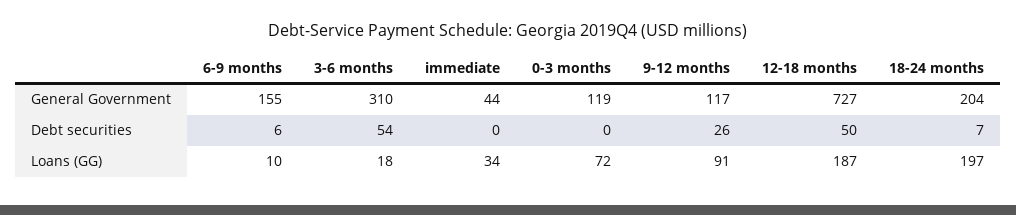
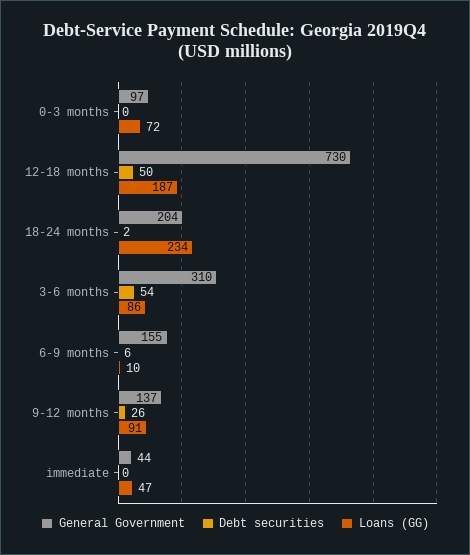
  {
    "General Government": {
      "6-9 months": 155,
      "3-6 months": 310,
      "immediate": 44,
-     "0-3 months": 119,
+     "0-3 months": 97,
-     "9-12 months": 117,
+     "9-12 months": 137,
-     "12-18 months": 727,
+     "12-18 months": 730,
      "18-24 months": 204
    },
    "Debt securities": {
      "6-9 months": 6,
      "3-6 months": 54,
      "immediate": 0,
      "0-3 months": 0,
      "9-12 months": 26,
      "12-18 months": 50,
-     "18-24 months": 7
+     "18-24 months": 2
    },
    "Loans (GG)": {
      "6-9 months": 10,
-     "3-6 months": 18,
+     "3-6 months": 86,
-     "immediate": 34,
+     "immediate": 47,
      "0-3 months": 72,
      "9-12 months": 91,
      "12-18 months": 187,
-     "18-24 months": 197
+     "18-24 months": 234
    }
  }

